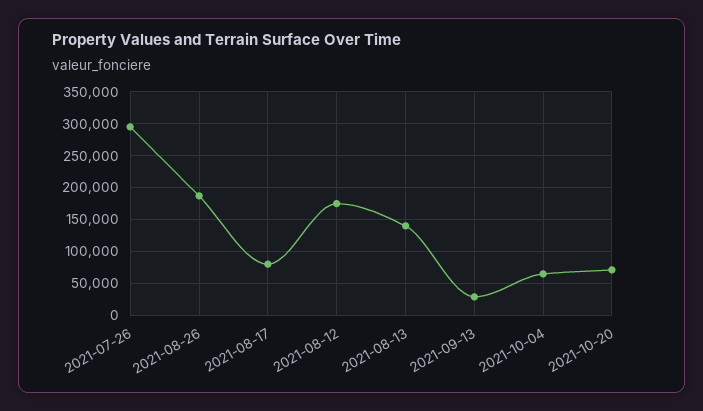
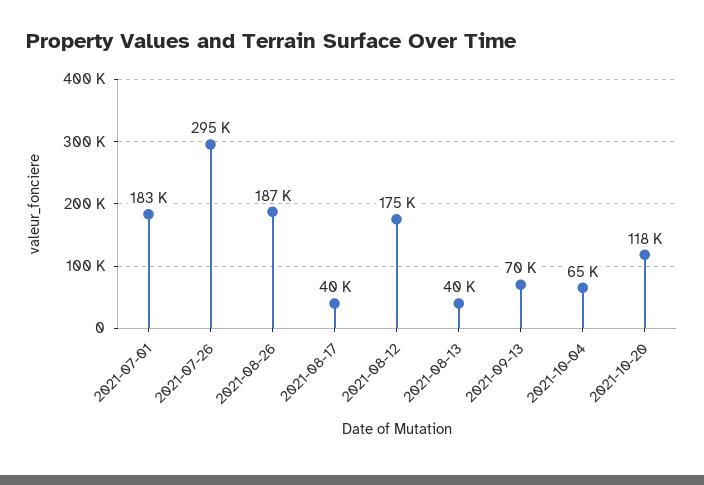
  {
    "2021-07-26": 295000,
    "2021-08-26": 187000,
-   "2021-08-17": 80000,
+   "2021-08-17": 40000,
    "2021-08-12": 175000,
-   "2021-08-13": 140000,
+   "2021-08-13": 40000,
-   "2021-09-13": 30000,
+   "2021-09-13": 70000,
    "2021-10-04": 65000,
-   "2021-10-20": 70000
+   "2021-10-20": 118000,
+   "2021-07-01": 183000
  }

